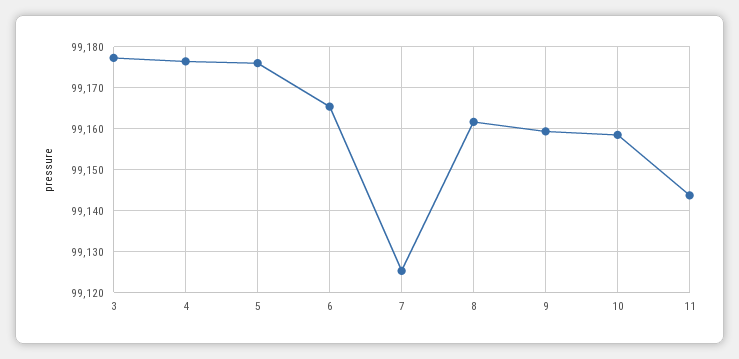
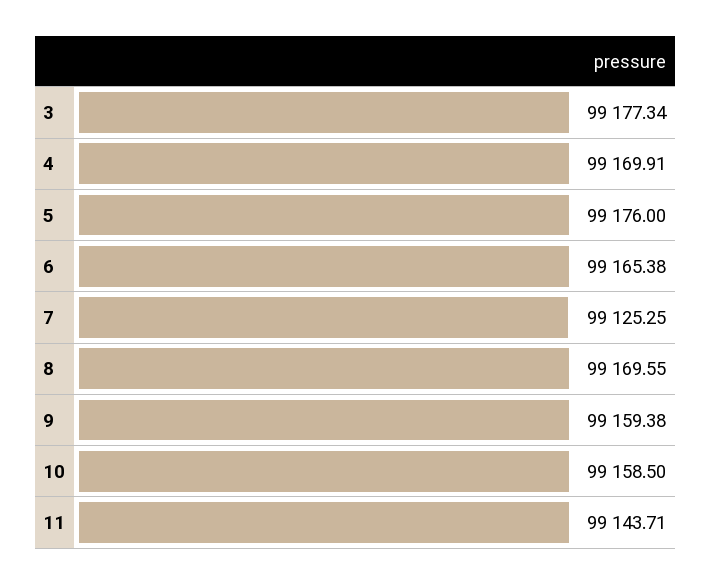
  {
    "3": 99177.34,
-   "4": 99176,
+   "4": 99169.91,
    "5": 99176,
    "6": 99165.38,
    "7": 99125.25,
-   "8": 99162,
+   "8": 99169.55,
    "9": 99159.38,
    "10": 99158.5,
    "11": 99143.71
  }

